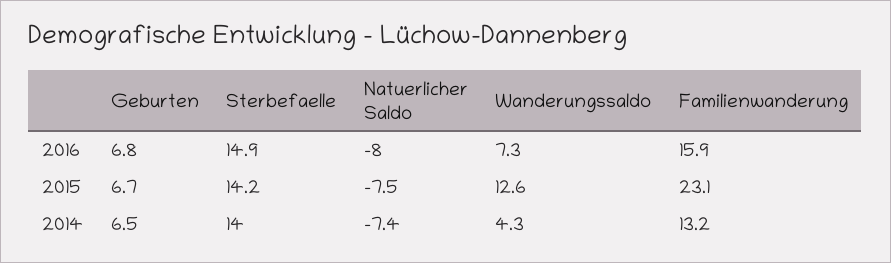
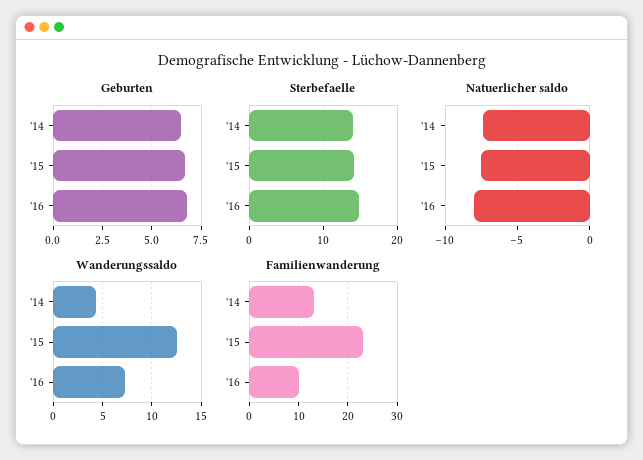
  {
    "Geburten": {
      "2016": 6.8,
      "2015": 6.7,
      "2014": 6.5
    },
    "Sterbefaelle": {
      "2016": 14.9,
      "2015": 14.2,
      "2014": 14
    },
    "Natuerlicher Saldo": {
      "2016": -8,
      "2015": -7.5,
      "2014": -7.4
    },
    "Wanderungssaldo": {
      "2016": 7.3,
      "2015": 12.6,
      "2014": 4.3
    },
    "Familienwanderung": {
-     "2016": 15.9,
+     "2016": 10,
      "2015": 23.1,
      "2014": 13.2
    }
  }

